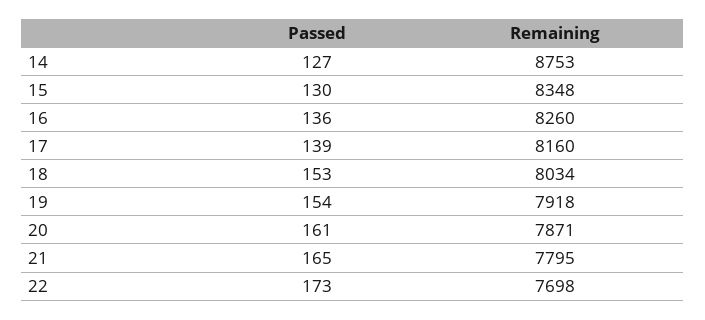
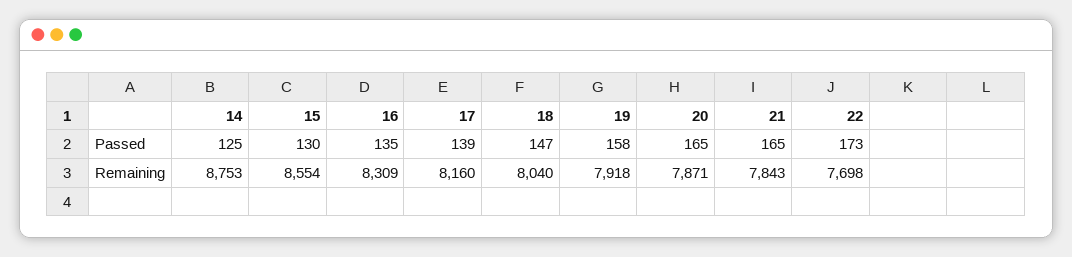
  {
    "Passed": {
-     "14": 127,
+     "14": 125,
      "15": 130,
-     "16": 136,
+     "16": 135,
      "17": 139,
-     "18": 153,
+     "18": 147,
-     "19": 154,
+     "19": 158,
-     "20": 161,
+     "20": 165,
      "21": 165,
      "22": 173
    },
    "Remaining": {
      "14": 8753,
-     "15": 8348,
+     "15": 8554,
-     "16": 8260,
+     "16": 8309,
      "17": 8160,
-     "18": 8034,
+     "18": 8040,
      "19": 7918,
      "20": 7871,
-     "21": 7795,
+     "21": 7843,
      "22": 7698
    }
  }

